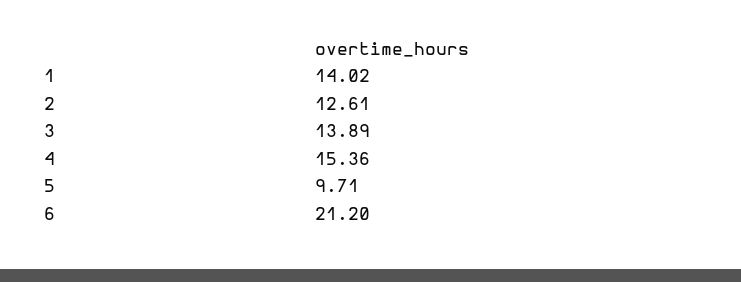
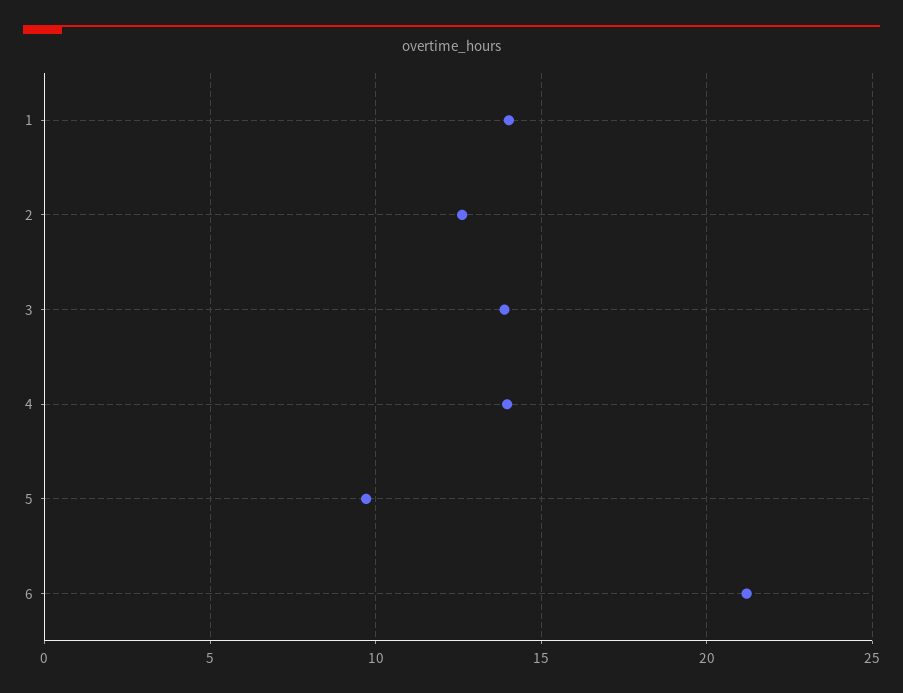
  {
    "1": 14.02,
    "2": 12.61,
    "3": 13.89,
-   "4": 15.36,
+   "4": 14,
    "5": 9.71,
    "6": 21.2
  }

